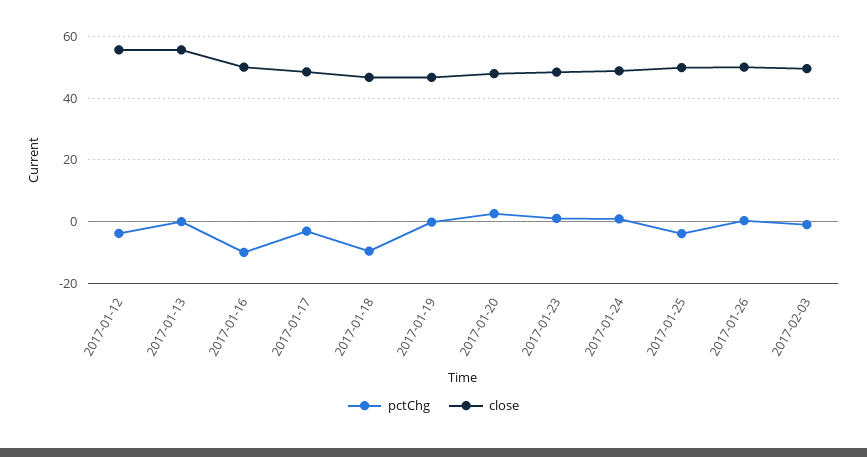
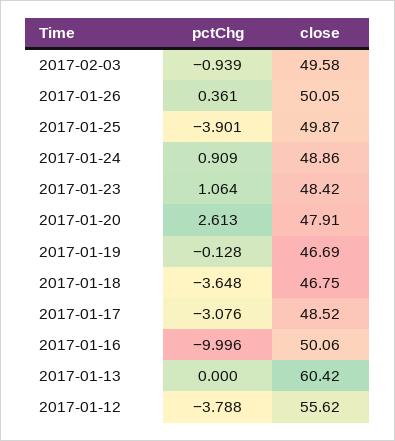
  {
    "pctChg": {
      "2017-01-12": -3.788,
      "2017-01-13": 0,
      "2017-01-16": -9.996,
      "2017-01-17": -3.076,
-     "2017-01-18": -10,
+     "2017-01-18": -3.648,
      "2017-01-19": -0.128,
      "2017-01-20": 2.613,
      "2017-01-23": 1.064,
      "2017-01-24": 0.909,
      "2017-01-25": -3.901,
      "2017-01-26": 0.361,
      "2017-02-03": -0.939
    },
    "close": {
      "2017-01-12": 55.62,
-     "2017-01-13": 56,
+     "2017-01-13": 60.42,
      "2017-01-16": 50.06,
      "2017-01-17": 48.52,
      "2017-01-18": 46.75,
      "2017-01-19": 46.69,
      "2017-01-20": 47.91,
      "2017-01-23": 48.42,
      "2017-01-24": 48.86,
      "2017-01-25": 49.87,
      "2017-01-26": 50.05,
      "2017-02-03": 49.58
    }
  }

